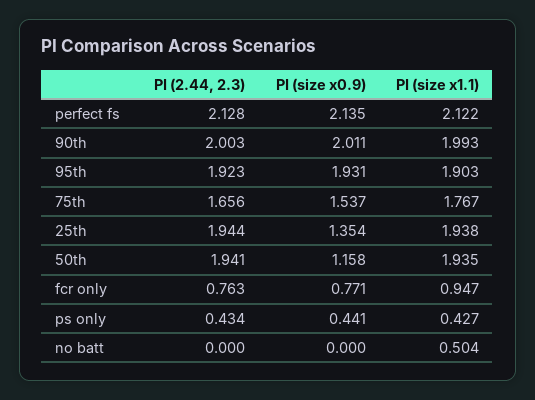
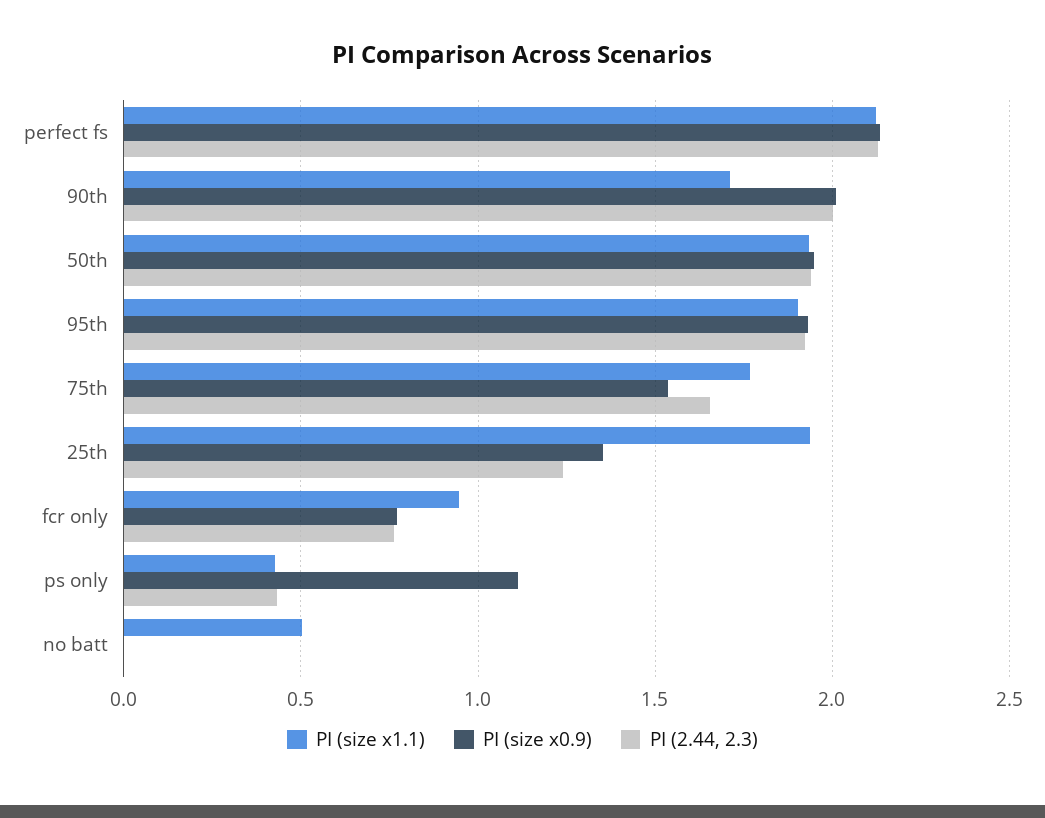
  {
    "PI (2.44, 2.3)": {
      "perfect fs": 2.128,
      "90th": 2.003,
      "95th": 1.923,
      "75th": 1.656,
-     "25th": 1.944,
+     "25th": 1.25,
      "50th": 1.941,
      "fcr only": 0.763,
      "ps only": 0.434,
      "no batt": 0
    },
    "PI (size x0.9)": {
      "perfect fs": 2.135,
      "90th": 2.011,
      "95th": 1.931,
      "75th": 1.537,
      "25th": 1.354,
-     "50th": 1.158,
+     "50th": 1.95,
      "fcr only": 0.771,
-     "ps only": 0.441,
+     "ps only": 1.1,
      "no batt": 0
    },
    "PI (size x1.1)": {
      "perfect fs": 2.122,
-     "90th": 1.993,
+     "90th": 1.7,
      "95th": 1.903,
      "75th": 1.767,
      "25th": 1.938,
      "50th": 1.935,
      "fcr only": 0.947,
      "ps only": 0.427,
      "no batt": 0.504
    }
  }

